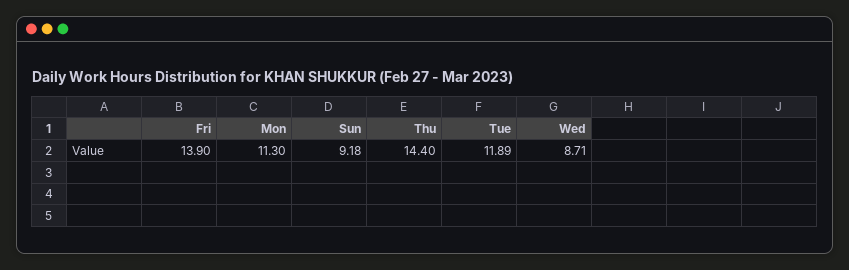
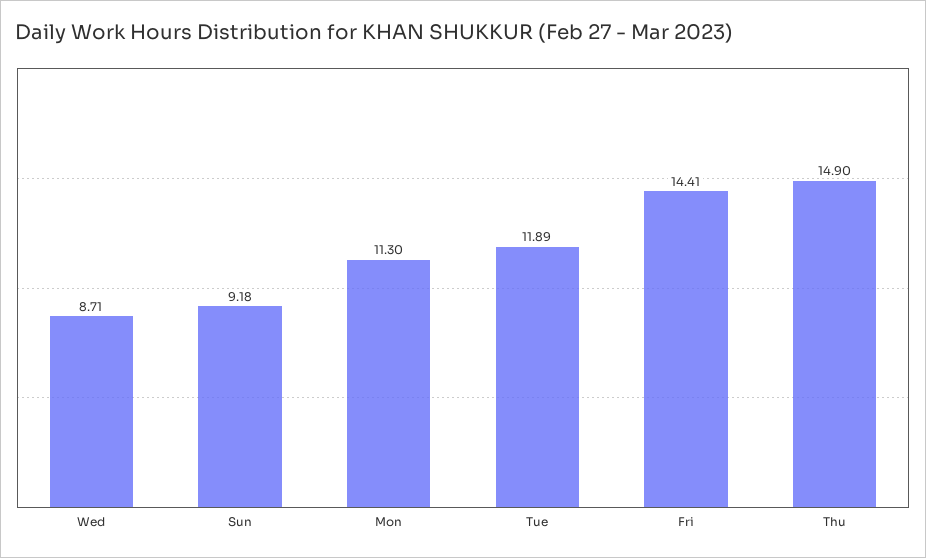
  {
-   "Fri": 13.9,
+   "Fri": 14.41,
    "Mon": 11.3,
    "Sun": 9.18,
-   "Thu": 14.4,
+   "Thu": 14.9,
    "Tue": 11.89,
    "Wed": 8.71
  }

